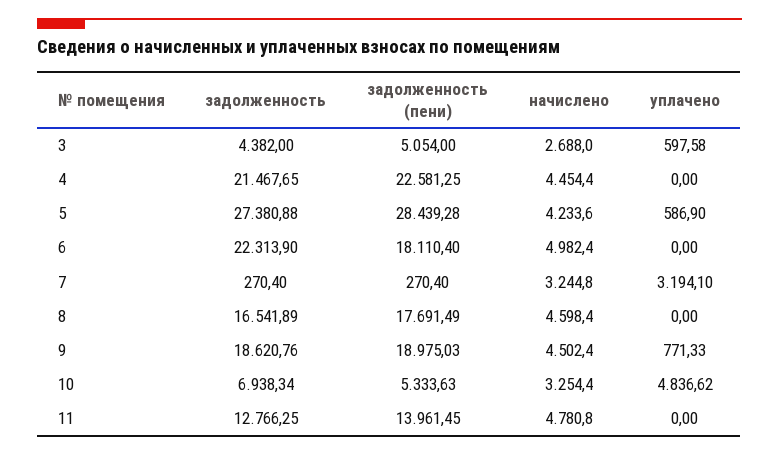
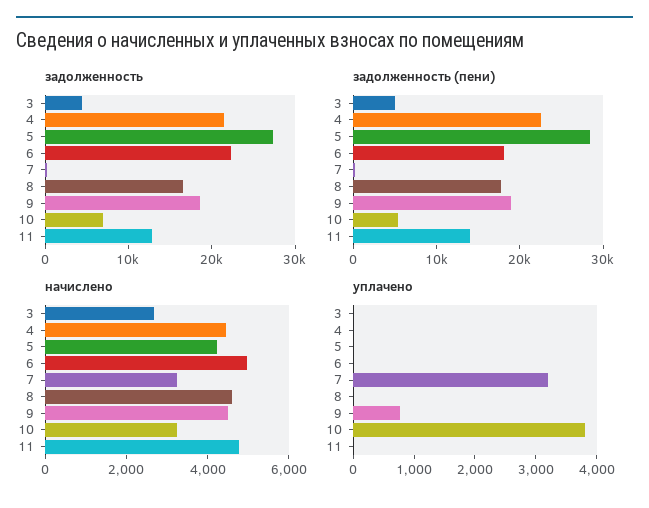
  {
    "задолженность": {
      "3": 4382,
      "4": 21467.65,
      "5": 27380.88,
      "6": 22313.9,
      "7": 270.4,
      "8": 16541.89,
      "9": 18620.76,
      "10": 6938.34,
      "11": 12766.25
    },
    "задолженность (пени)": {
      "3": 5054,
      "4": 22581.25,
      "5": 28439.28,
      "6": 18110.4,
      "7": 270.4,
      "8": 17691.49,
      "9": 18975.03,
      "10": 5333.63,
      "11": 13961.45
    },
    "начислено": {
      "3": 2688,
      "4": 4454.4,
      "5": 4233.6,
      "6": 4982.4,
      "7": 3244.8,
      "8": 4598.4,
      "9": 4502.4,
      "10": 3254.4,
      "11": 4780.8
    },
    "уплачено": {
-     "3": 597.58,
+     "3": 0,
      "4": 0,
-     "5": 586.9,
+     "5": 0,
      "6": 0,
      "7": 3194.1,
      "8": 0,
      "9": 771.33,
-     "10": 4836.62,
+     "10": 3800,
      "11": 0
    }
  }

